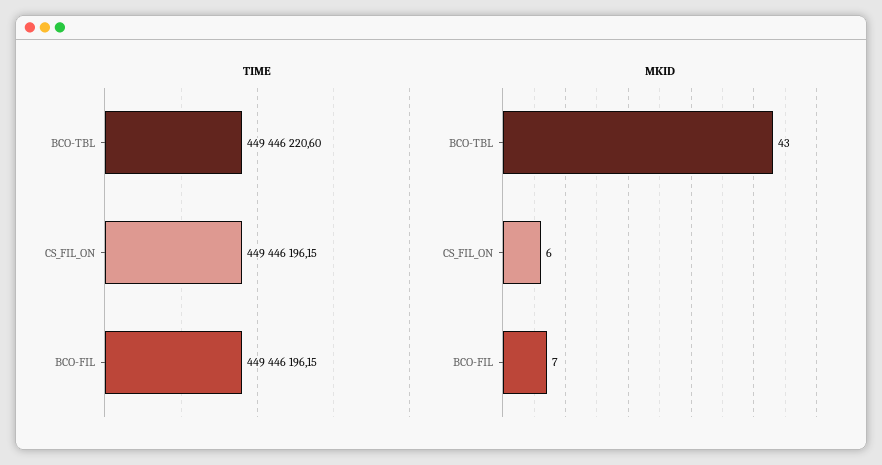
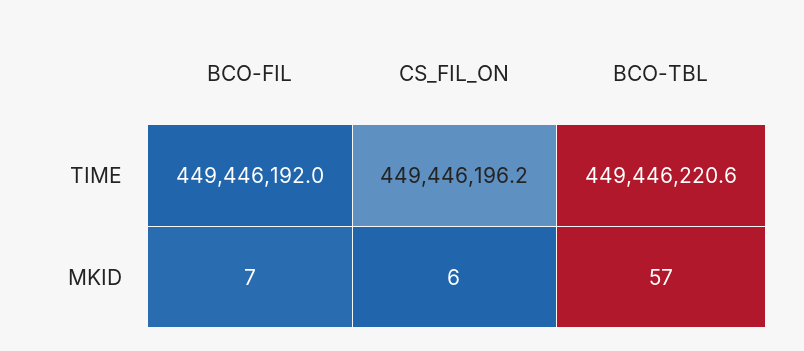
  {
    "TIME": {
      "BCO-TBL": 449446220.6,
      "CS_FIL_ON": 449446196.15,
-     "BCO-FIL": 449446196.15
+     "BCO-FIL": 449446192
    },
    "MKID": {
-     "BCO-TBL": 43,
+     "BCO-TBL": 57,
      "CS_FIL_ON": 6,
      "BCO-FIL": 7
    }
  }

